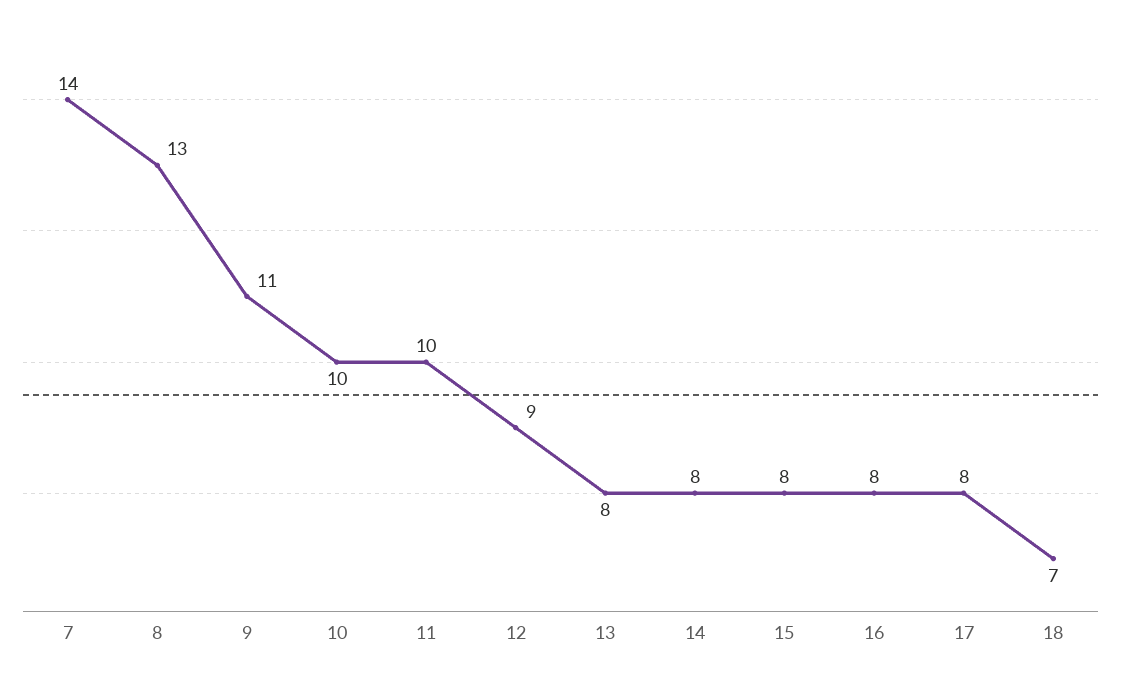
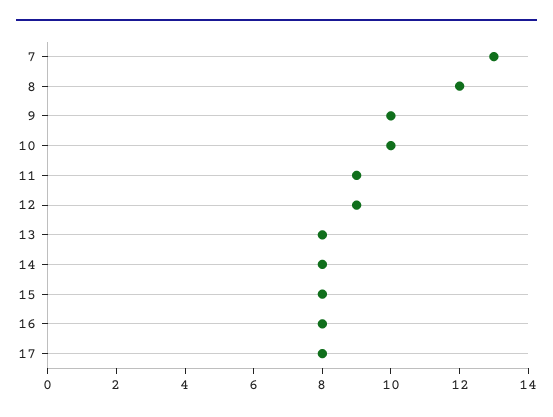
  {
-   "7": 14,
+   "7": 13,
-   "8": 13,
+   "8": 12,
-   "9": 11,
+   "9": 10,
    "10": 10,
-   "11": 10,
+   "11": 9,
    "12": 9,
    "13": 8,
    "14": 8,
    "15": 8,
    "16": 8,
-   "17": 8,
+   "17": 8
-   "18": 7
  }

